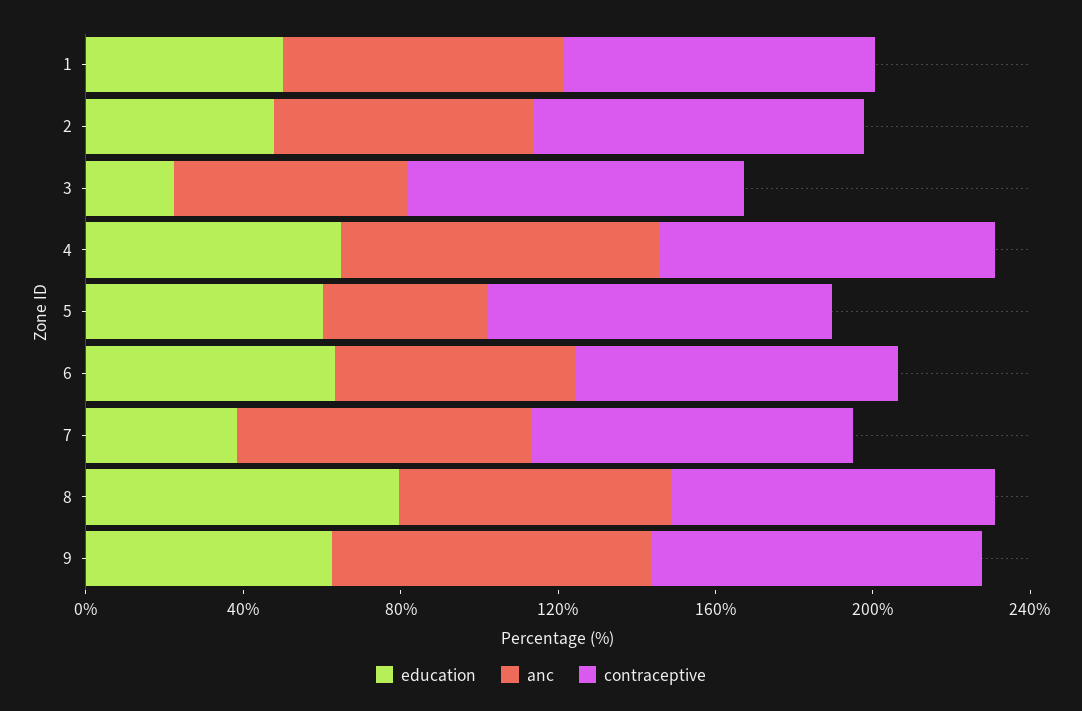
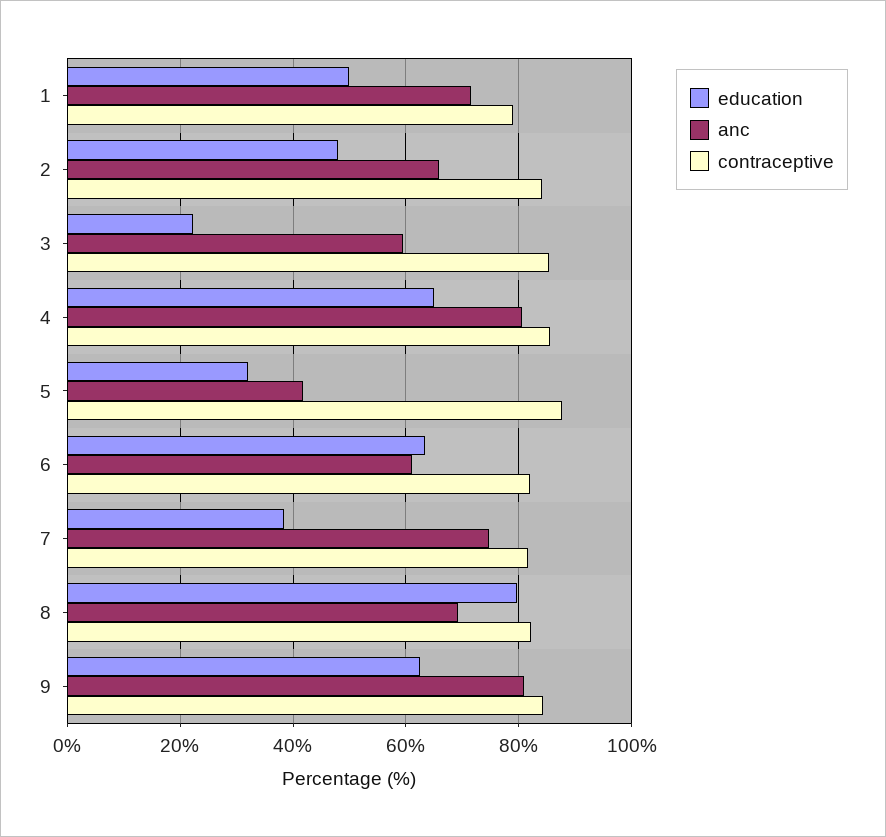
  {
    "education": {
      "1": 50,
      "2": 48,
      "3": 22,
      "4": 64,
-     "5": 60,
+     "5": 32,
      "6": 64,
      "7": 38,
      "8": 80,
      "9": 62
    },
    "anc": {
      "1": 72,
      "2": 66,
      "3": 60,
      "4": 80,
      "5": 42,
      "6": 62,
      "7": 74,
      "8": 70,
      "9": 82
    },
    "contraceptive": {
      "1": 78,
      "2": 84,
      "3": 86,
      "4": 86,
      "5": 88,
      "6": 82,
      "7": 82,
      "8": 82,
      "9": 84
    }
  }

